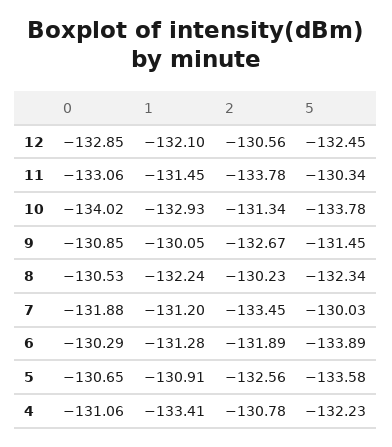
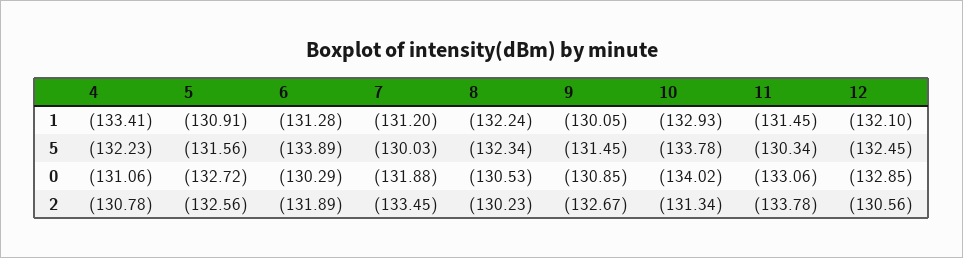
  {
    "0": {
      "12": -132.85,
      "11": -133.06,
      "10": -134.02,
      "9": -130.85,
      "8": -130.53,
      "7": -131.88,
      "6": -130.29,
-     "5": -130.65,
+     "5": -132.72,
      "4": -131.06
    },
    "1": {
      "12": -132.1,
      "11": -131.45,
      "10": -132.93,
      "9": -130.05,
      "8": -132.24,
      "7": -131.2,
      "6": -131.28,
      "5": -130.91,
      "4": -133.41
    },
    "2": {
      "12": -130.56,
      "11": -133.78,
      "10": -131.34,
      "9": -132.67,
      "8": -130.23,
      "7": -133.45,
      "6": -131.89,
      "5": -132.56,
      "4": -130.78
    },
    "5": {
      "12": -132.45,
      "11": -130.34,
      "10": -133.78,
      "9": -131.45,
      "8": -132.34,
      "7": -130.03,
      "6": -133.89,
-     "5": -133.58,
+     "5": -131.56,
      "4": -132.23
    }
  }

